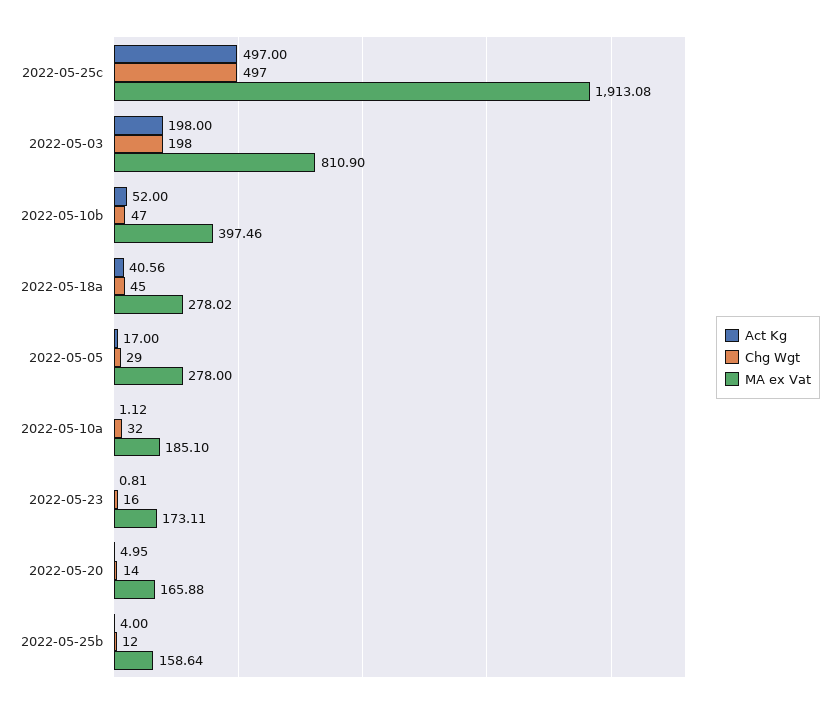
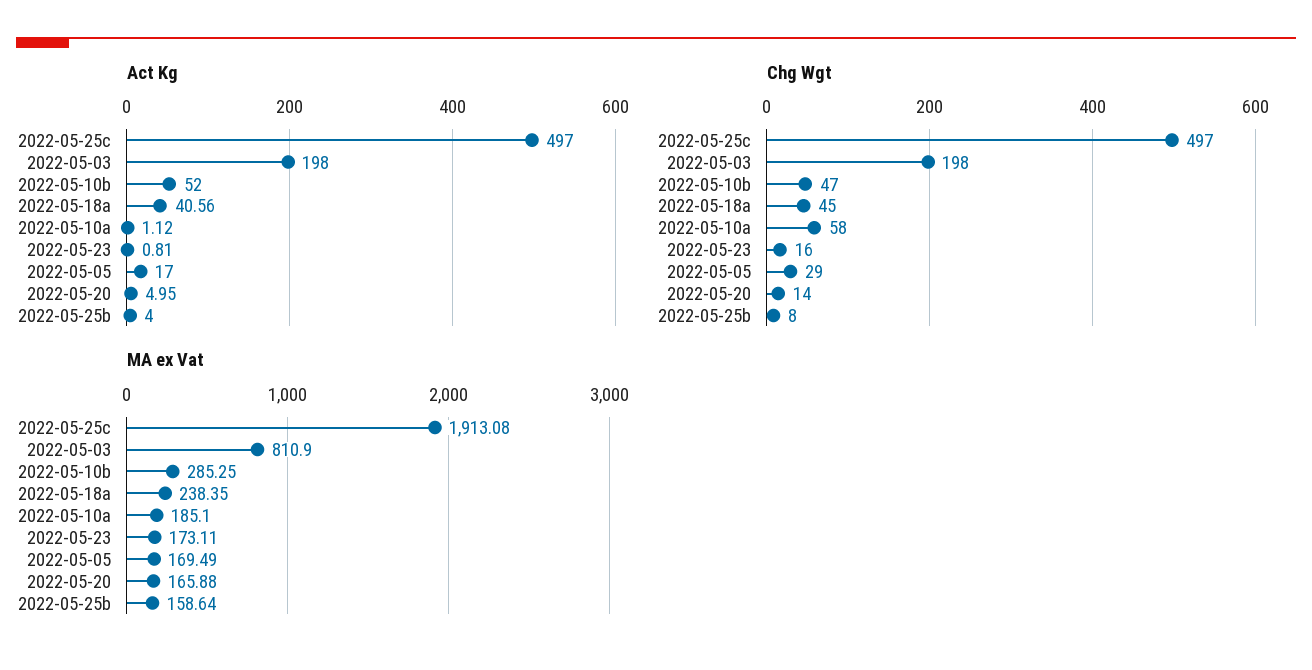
  {
    "Act Kg": {
      "2022-05-25c": 497,
      "2022-05-03": 198,
      "2022-05-10b": 52,
      "2022-05-18a": 40.56,
      "2022-05-05": 17,
      "2022-05-10a": 1.12,
      "2022-05-23": 0.81,
      "2022-05-20": 4.95,
      "2022-05-25b": 4
    },
    "Chg Wgt": {
      "2022-05-25c": 497,
      "2022-05-03": 198,
      "2022-05-10b": 47,
      "2022-05-18a": 45,
      "2022-05-05": 29,
-     "2022-05-10a": 32,
+     "2022-05-10a": 58,
      "2022-05-23": 16,
      "2022-05-20": 14,
-     "2022-05-25b": 12
+     "2022-05-25b": 8
    },
    "MA ex Vat": {
      "2022-05-25c": 1913.08,
      "2022-05-03": 810.9,
-     "2022-05-10b": 397.46,
+     "2022-05-10b": 285.25,
-     "2022-05-18a": 278.02,
+     "2022-05-18a": 238.35,
-     "2022-05-05": 278,
+     "2022-05-05": 169.49,
      "2022-05-10a": 185.1,
      "2022-05-23": 173.11,
      "2022-05-20": 165.88,
      "2022-05-25b": 158.64
    }
  }

